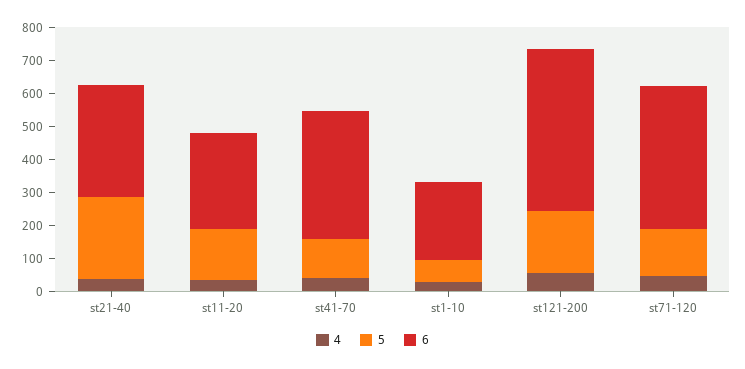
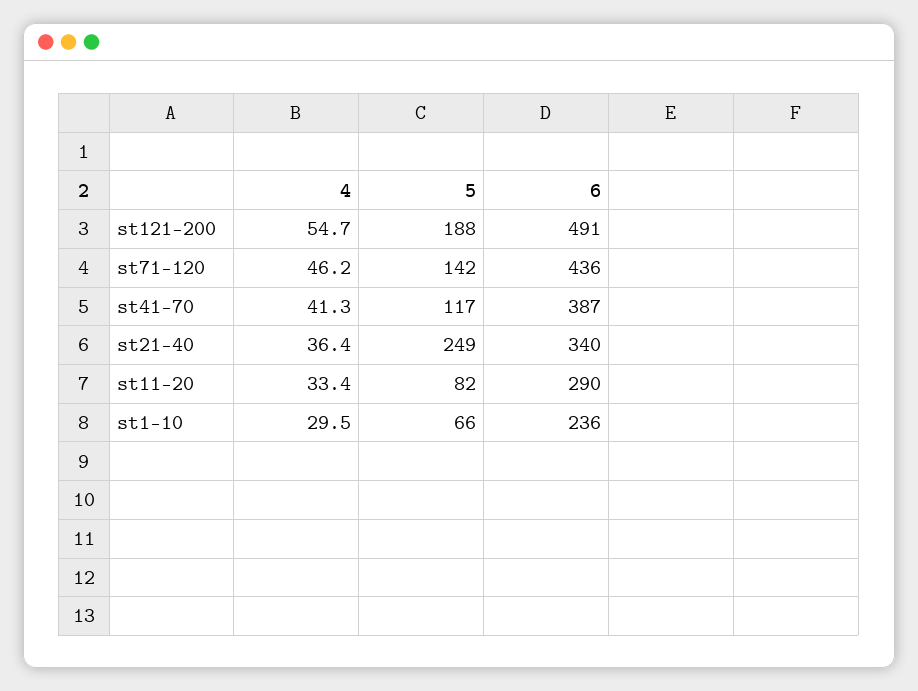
  {
    "4": {
      "st21-40": 36.4,
      "st11-20": 33.4,
      "st41-70": 41.3,
      "st1-10": 29.5,
      "st121-200": 54.7,
      "st71-120": 46.2
    },
    "5": {
      "st21-40": 249,
-     "st11-20": 150,
+     "st11-20": 82,
      "st41-70": 117,
      "st1-10": 66,
      "st121-200": 188,
      "st71-120": 142
    },
    "6": {
      "st21-40": 340,
      "st11-20": 290,
      "st41-70": 387,
      "st1-10": 236,
      "st121-200": 491,
      "st71-120": 436
    }
  }

